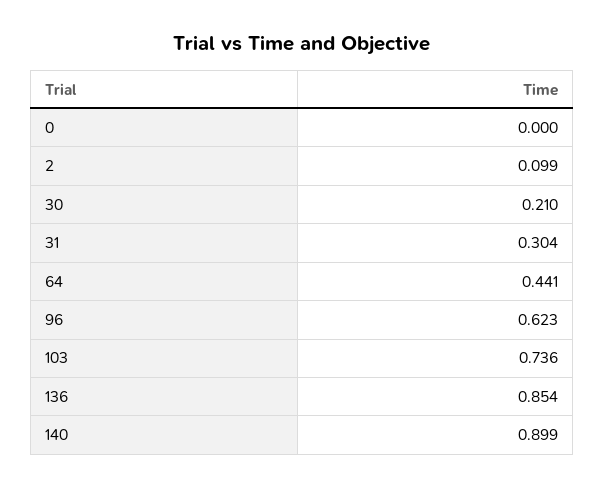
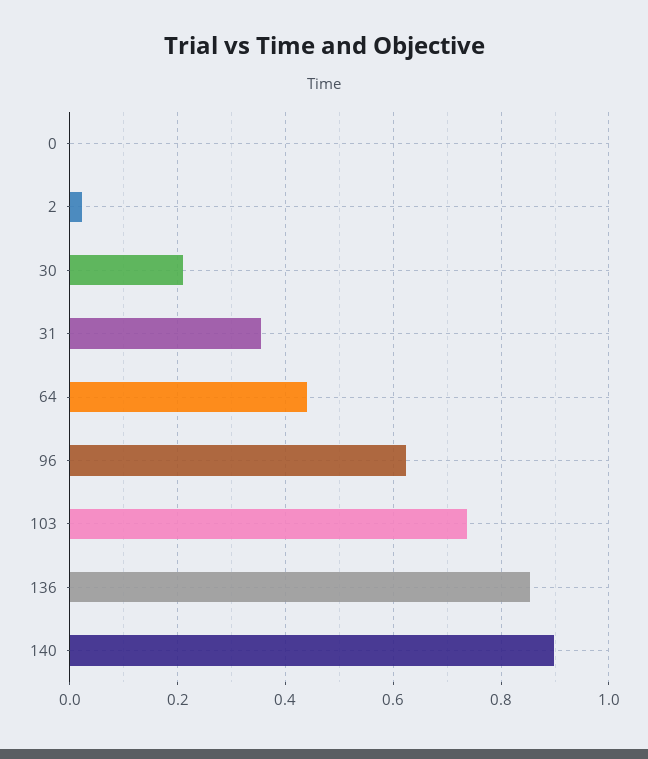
  {
    "0": 0,
-   "2": 0.099,
+   "2": 0.02,
    "30": 0.21,
-   "31": 0.304,
+   "31": 0.36,
    "64": 0.441,
    "96": 0.623,
    "103": 0.736,
    "136": 0.854,
    "140": 0.899
  }

